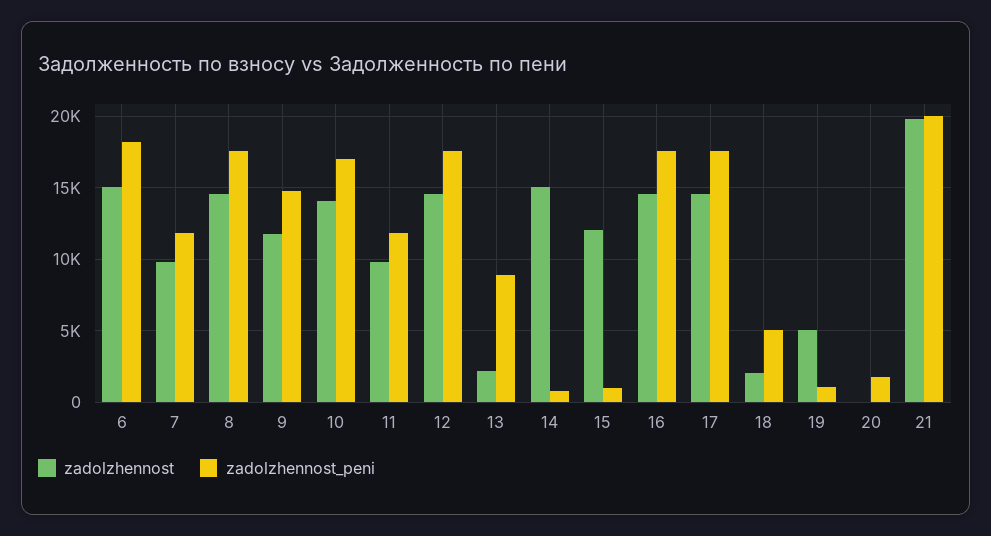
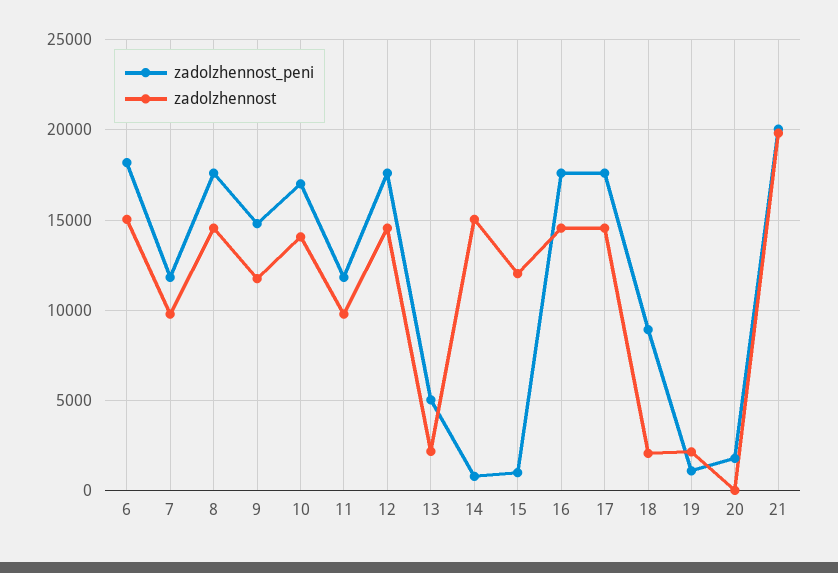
  {
    "zadolzhennost": {
      "6": 15000,
      "7": 10000,
      "8": 14500,
      "9": 12000,
      "10": 14000,
      "11": 10000,
      "12": 14500,
      "13": 2000,
      "14": 15000,
      "15": 12000,
      "16": 14500,
      "17": 14500,
      "18": 2000,
-     "19": 5000,
+     "19": 2000,
      "20": 0,
      "21": 20000
    },
    "zadolzhennost_peni": {
      "6": 18000,
      "7": 12000,
      "8": 17500,
      "9": 15000,
      "10": 17000,
      "11": 12000,
      "12": 17500,
-     "13": 9000,
+     "13": 5000,
      "14": 1000,
      "15": 1000,
      "16": 17500,
      "17": 17500,
-     "18": 5000,
+     "18": 9000,
      "19": 1000,
      "20": 2000,
      "21": 20000
    }
  }

